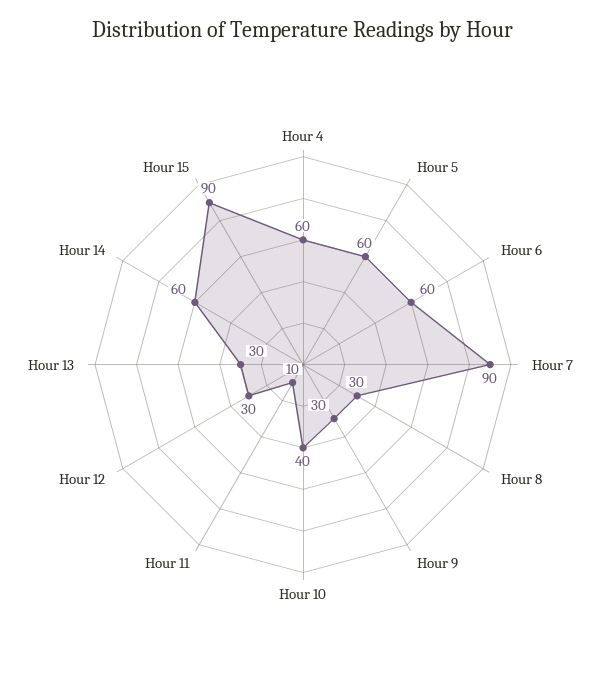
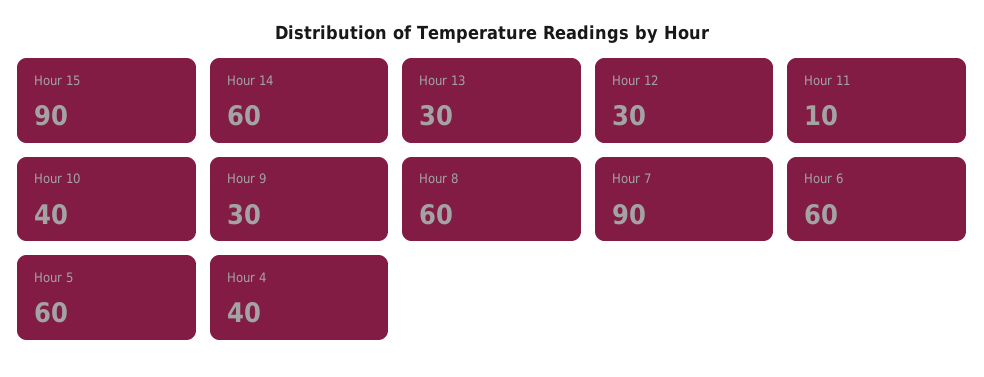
  {
-   "Hour 4": 60,
+   "Hour 4": 40,
    "Hour 5": 60,
    "Hour 6": 60,
    "Hour 7": 90,
-   "Hour 8": 30,
+   "Hour 8": 60,
    "Hour 9": 30,
    "Hour 10": 40,
    "Hour 11": 10,
    "Hour 12": 30,
    "Hour 13": 30,
    "Hour 14": 60,
    "Hour 15": 90
  }

